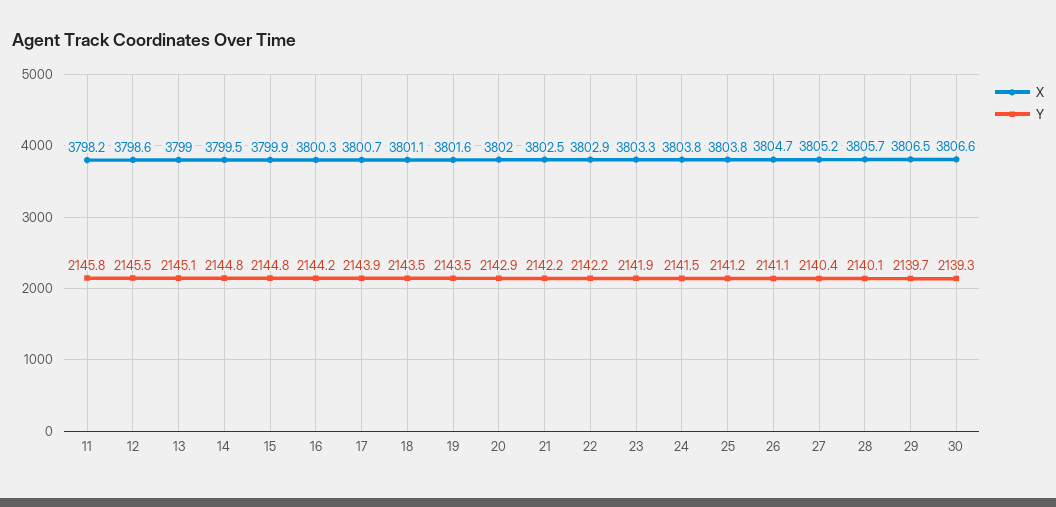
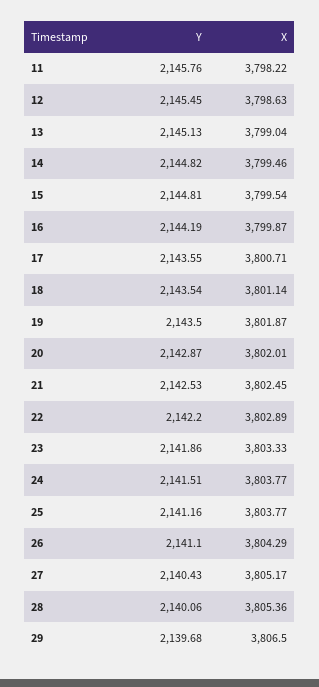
  {
    "X": {
      "11": 3798.22,
      "12": 3798.63,
      "13": 3799.04,
      "14": 3799.46,
-     "15": 3799.9,
+     "15": 3799.54,
-     "16": 3800.3,
+     "16": 3799.87,
      "17": 3800.71,
      "18": 3801.14,
-     "19": 3801.6,
+     "19": 3801.87,
      "20": 3802.01,
      "21": 3802.45,
      "22": 3802.89,
      "23": 3803.33,
      "24": 3803.77,
      "25": 3803.77,
-     "26": 3804.7,
+     "26": 3804.29,
      "27": 3805.17,
-     "28": 3805.7,
+     "28": 3805.36,
-     "29": 3806.5,
+     "29": 3806.5
-     "30": 3806.6
    },
    "Y": {
      "11": 2145.76,
      "12": 2145.45,
      "13": 2145.13,
      "14": 2144.82,
      "15": 2144.81,
      "16": 2144.19,
-     "17": 2143.9,
+     "17": 2143.55,
      "18": 2143.54,
      "19": 2143.5,
      "20": 2142.87,
-     "21": 2142.2,
+     "21": 2142.53,
      "22": 2142.2,
      "23": 2141.86,
      "24": 2141.51,
      "25": 2141.16,
      "26": 2141.1,
      "27": 2140.43,
      "28": 2140.06,
-     "29": 2139.68,
+     "29": 2139.68
-     "30": 2139.3
    }
  }

